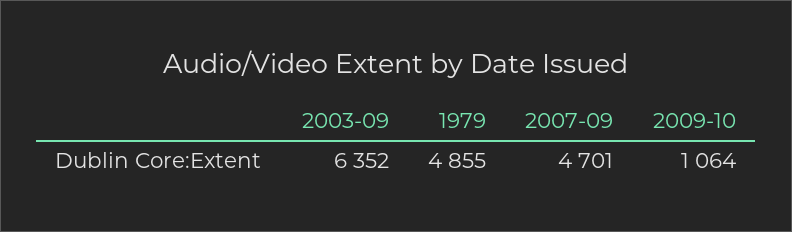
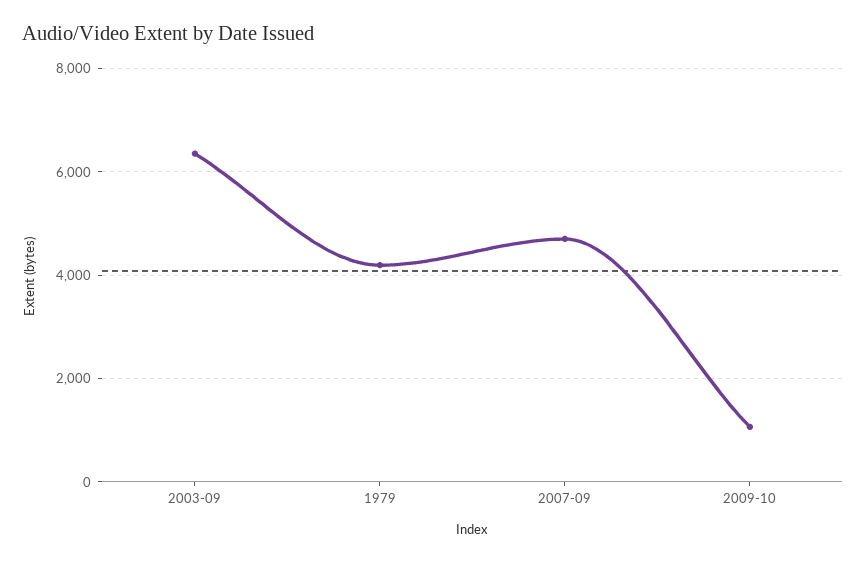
  {
    "2003-09": 6352,
-   "1979": 4855,
+   "1979": 4200,
    "2007-09": 4701,
    "2009-10": 1064
  }

